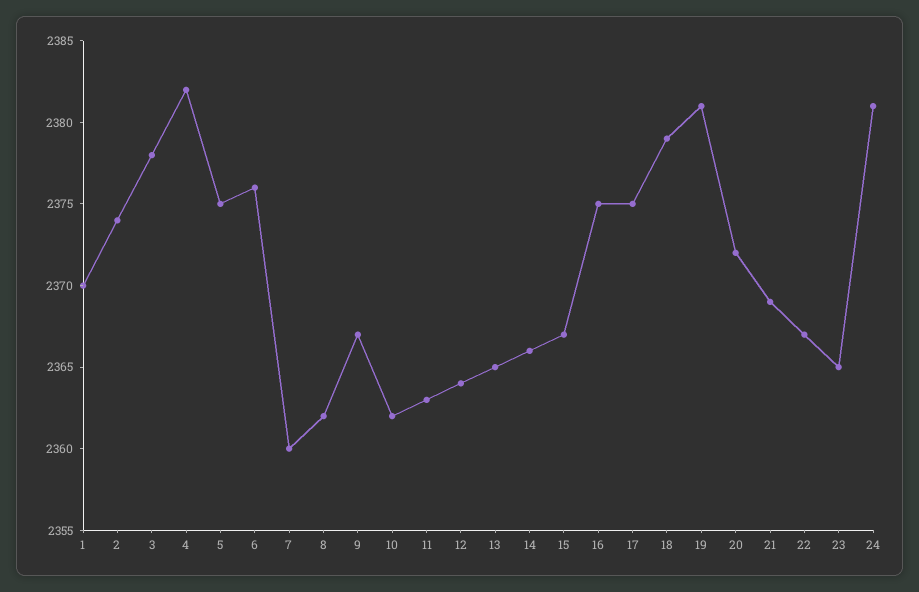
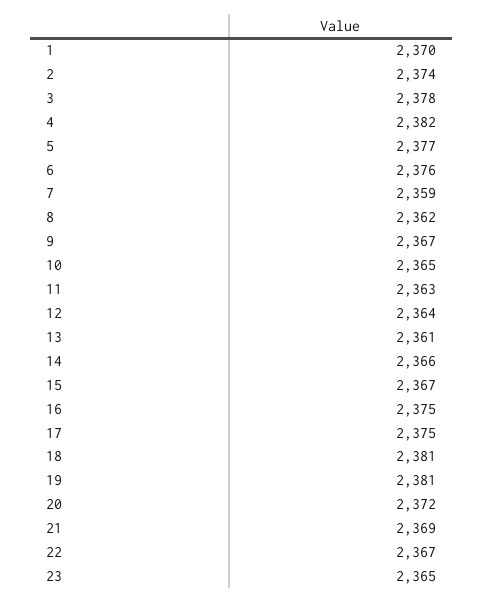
  {
    "1": 2370,
    "2": 2374,
    "3": 2378,
    "4": 2382,
-   "5": 2375,
+   "5": 2377,
    "6": 2376,
-   "7": 2360,
+   "7": 2359,
    "8": 2362,
    "9": 2367,
-   "10": 2362,
+   "10": 2365,
    "11": 2363,
    "12": 2364,
-   "13": 2365,
+   "13": 2361,
    "14": 2366,
    "15": 2367,
    "16": 2375,
    "17": 2375,
-   "18": 2379,
+   "18": 2381,
    "19": 2381,
    "20": 2372,
    "21": 2369,
    "22": 2367,
-   "23": 2365,
+   "23": 2365
-   "24": 2381
  }

